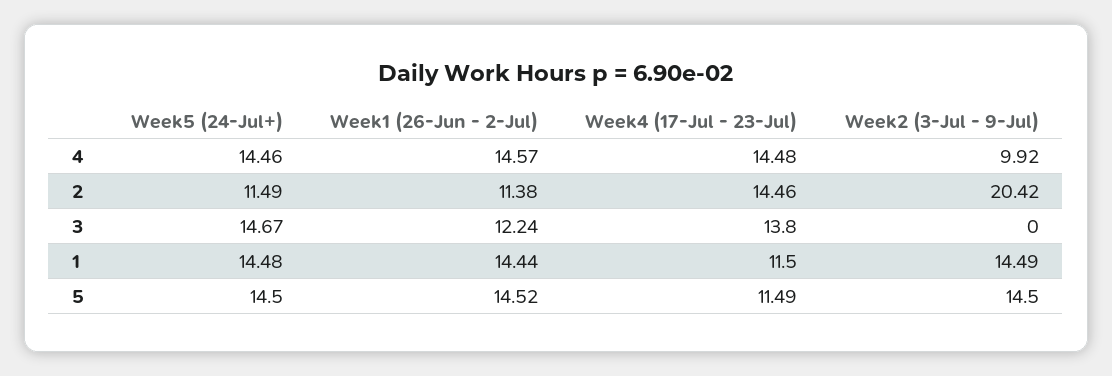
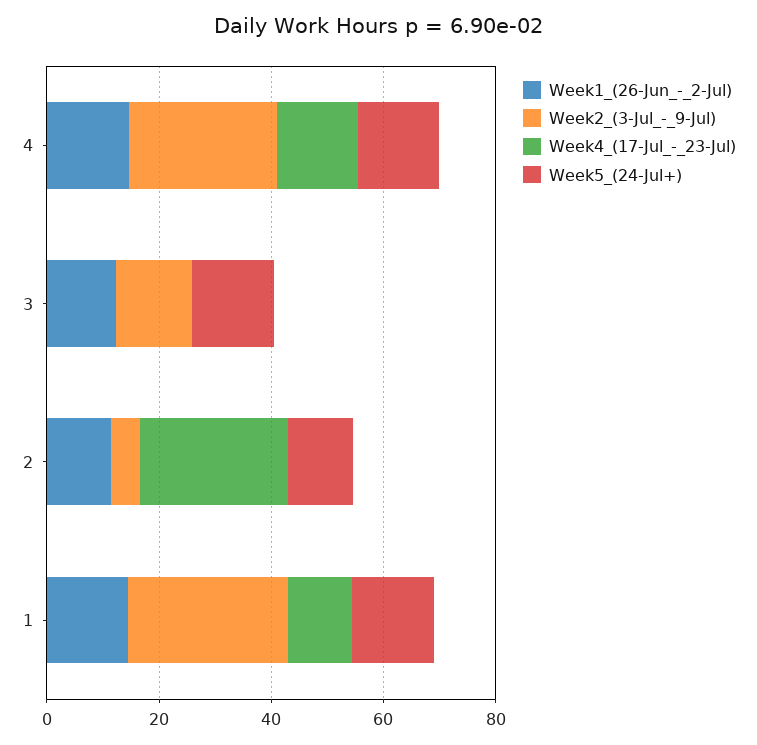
  {
    "Week5 (24-Jul+)": {
      "4": 14.46,
      "2": 11.49,
      "3": 14.67,
-     "1": 14.48,
+     "1": 14.48
-     "5": 14.5
    },
    "Week1 (26-Jun - 2-Jul)": {
      "4": 14.57,
      "2": 11.38,
      "3": 12.24,
-     "1": 14.44,
+     "1": 14.44
-     "5": 14.52
    },
    "Week4 (17-Jul - 23-Jul)": {
      "4": 14.48,
-     "2": 14.46,
+     "2": 25,
-     "3": 13.8,
+     "3": 0,
-     "1": 11.5,
+     "1": 11.5
-     "5": 11.49
    },
    "Week2 (3-Jul - 9-Jul)": {
-     "4": 9.92,
+     "4": 25,
-     "2": 20.42,
+     "2": 5,
-     "3": 0,
+     "3": 15,
-     "1": 14.49,
+     "1": 30
-     "5": 14.5
    }
  }

